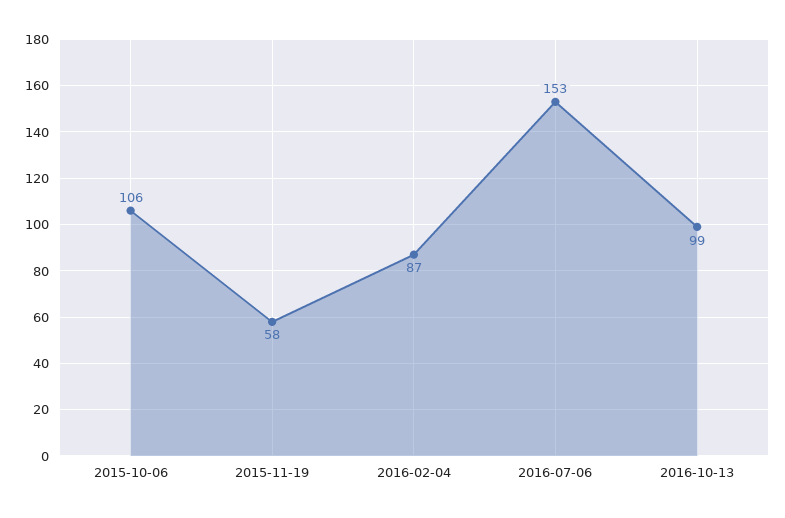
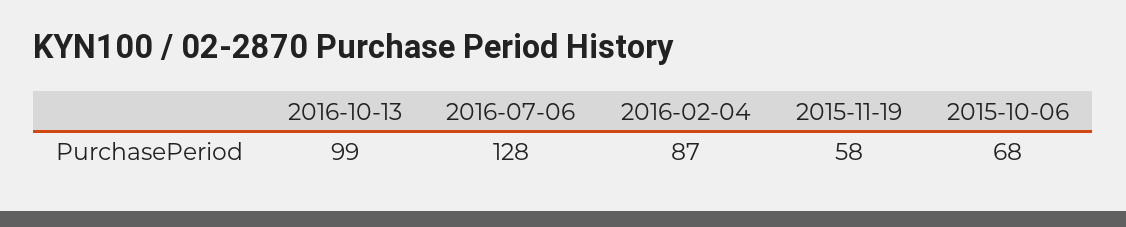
  {
-   "2015-10-06": 106,
+   "2015-10-06": 68,
    "2015-11-19": 58,
    "2016-02-04": 87,
-   "2016-07-06": 153,
+   "2016-07-06": 128,
    "2016-10-13": 99
  }

